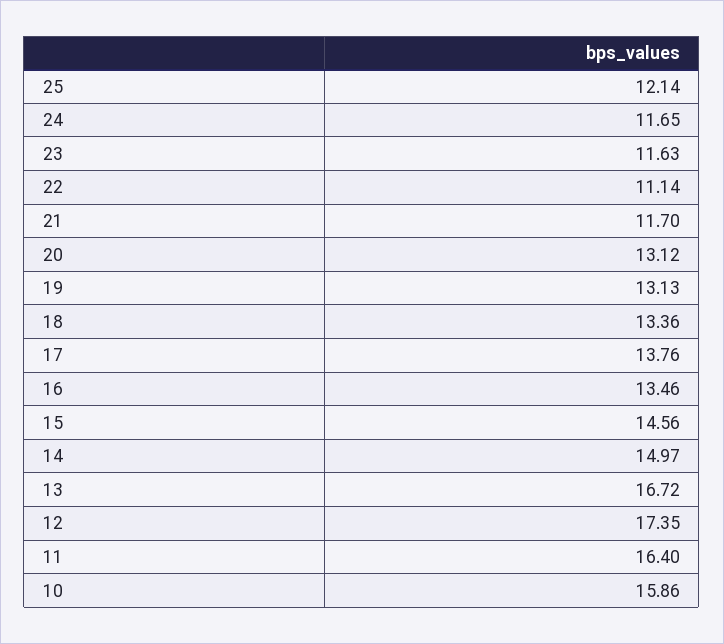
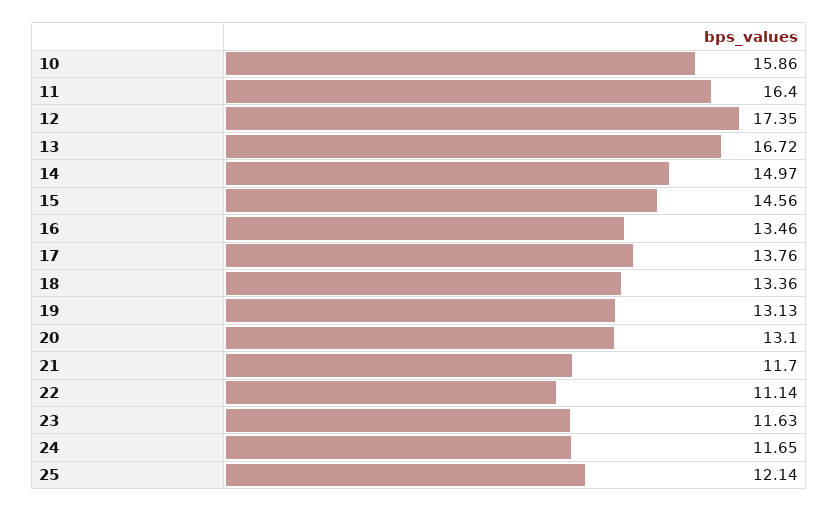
  {
    "25": 12.14,
    "24": 11.65,
    "23": 11.63,
    "22": 11.14,
    "21": 11.7,
-   "20": 13.12,
+   "20": 13.1,
    "19": 13.13,
    "18": 13.36,
    "17": 13.76,
    "16": 13.46,
    "15": 14.56,
    "14": 14.97,
    "13": 16.72,
    "12": 17.35,
    "11": 16.4,
    "10": 15.86
  }

